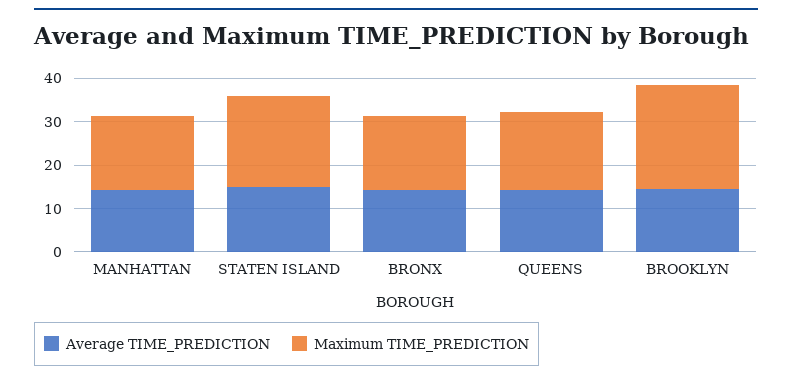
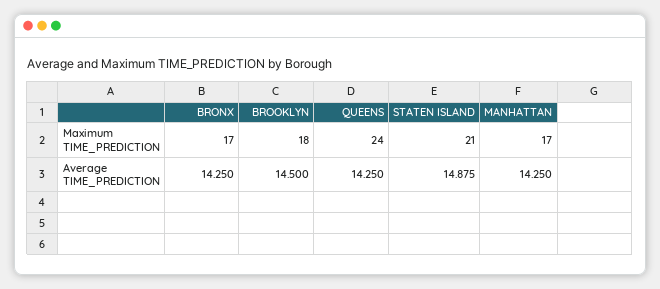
  {
    "Average TIME_PREDICTION": {
      "MANHATTAN": 14.25,
      "STATEN ISLAND": 14.875,
      "BRONX": 14.25,
      "QUEENS": 14.25,
      "BROOKLYN": 14.5
    },
    "Maximum TIME_PREDICTION": {
      "MANHATTAN": 17,
      "STATEN ISLAND": 21,
      "BRONX": 17,
-     "QUEENS": 18,
+     "QUEENS": 24,
-     "BROOKLYN": 24
+     "BROOKLYN": 18
    }
  }

